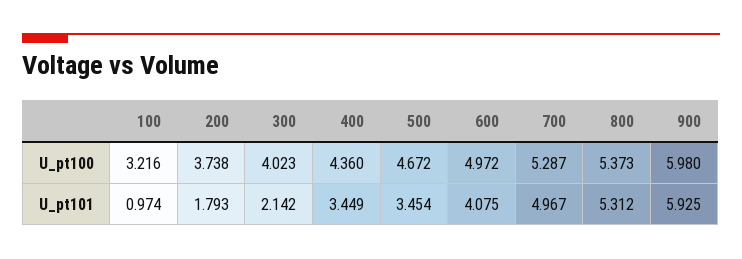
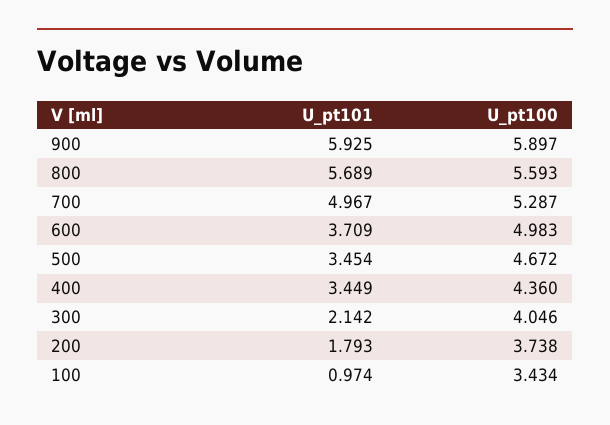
  {
    "100": {
-     "U_pt100": 3.216,
+     "U_pt100": 3.434,
      "U_pt101": 0.974
    },
    "200": {
      "U_pt100": 3.738,
      "U_pt101": 1.793
    },
    "300": {
-     "U_pt100": 4.023,
+     "U_pt100": 4.046,
      "U_pt101": 2.142
    },
    "400": {
      "U_pt100": 4.36,
      "U_pt101": 3.449
    },
    "500": {
      "U_pt100": 4.672,
      "U_pt101": 3.454
    },
    "600": {
-     "U_pt100": 4.972,
+     "U_pt100": 4.983,
-     "U_pt101": 4.075
+     "U_pt101": 3.709
    },
    "700": {
      "U_pt100": 5.287,
      "U_pt101": 4.967
    },
    "800": {
-     "U_pt100": 5.373,
+     "U_pt100": 5.593,
-     "U_pt101": 5.312
+     "U_pt101": 5.689
    },
    "900": {
-     "U_pt100": 5.98,
+     "U_pt100": 5.897,
      "U_pt101": 5.925
    }
  }

